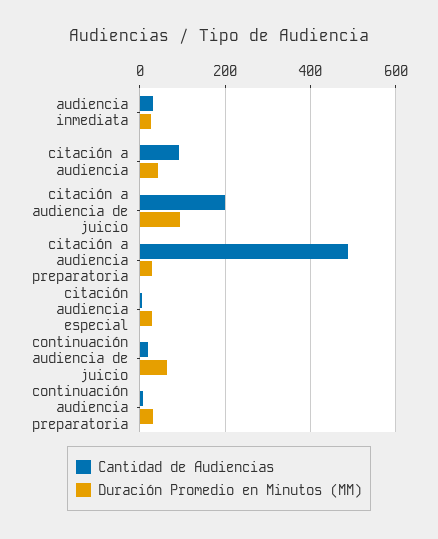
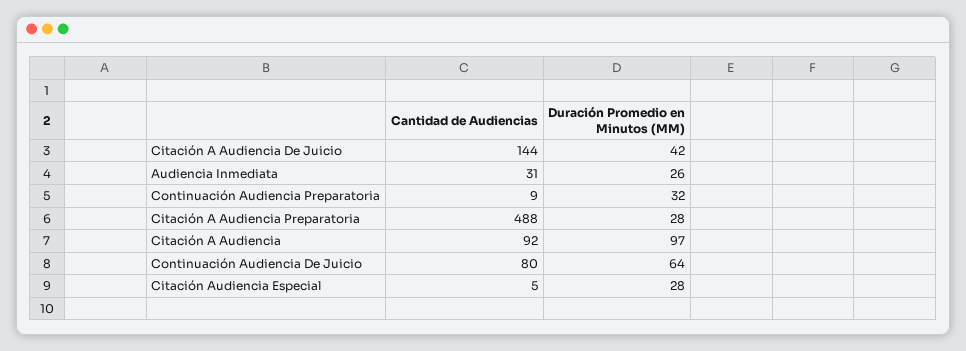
  {
    "Cantidad de Audiencias": {
      "audiencia inmediata": 31,
      "citación a audiencia": 92,
-     "citación a audiencia de juicio": 200,
+     "citación a audiencia de juicio": 144,
      "citación a audiencia preparatoria": 488,
      "citación audiencia especial": 5,
-     "continuación audiencia de juicio": 20,
+     "continuación audiencia de juicio": 80,
      "continuación audiencia preparatoria": 9
    },
    "Duración Promedio en Minutos (MM)": {
      "audiencia inmediata": 26,
-     "citación a audiencia": 40,
+     "citación a audiencia": 97,
-     "citación a audiencia de juicio": 100,
+     "citación a audiencia de juicio": 42,
      "citación a audiencia preparatoria": 28,
      "citación audiencia especial": 28,
      "continuación audiencia de juicio": 64,
      "continuación audiencia preparatoria": 32
    }
  }

